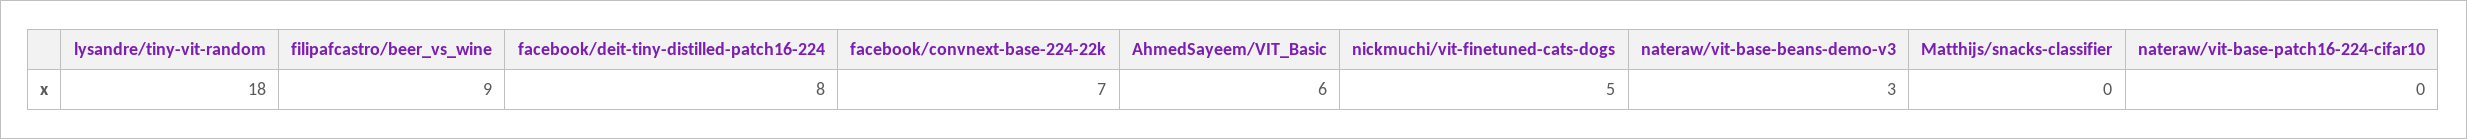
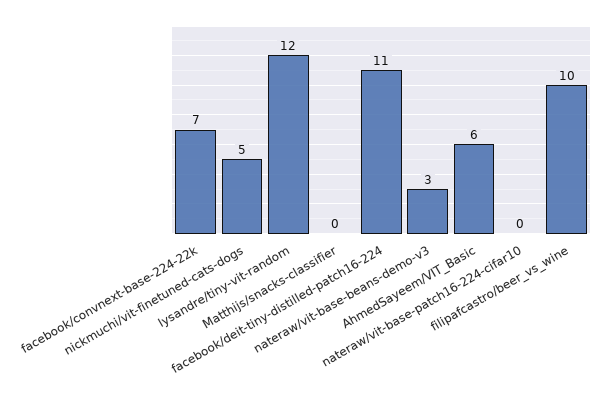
  {
-   "lysandre/tiny-vit-random": 18,
+   "lysandre/tiny-vit-random": 12,
-   "filipafcastro/beer_vs_wine": 9,
+   "filipafcastro/beer_vs_wine": 10,
-   "facebook/deit-tiny-distilled-patch16-224": 8,
+   "facebook/deit-tiny-distilled-patch16-224": 11,
    "facebook/convnext-base-224-22k": 7,
    "AhmedSayeem/VIT_Basic": 6,
    "nickmuchi/vit-finetuned-cats-dogs": 5,
    "nateraw/vit-base-beans-demo-v3": 3,
    "Matthijs/snacks-classifier": 0,
    "nateraw/vit-base-patch16-224-cifar10": 0
  }

